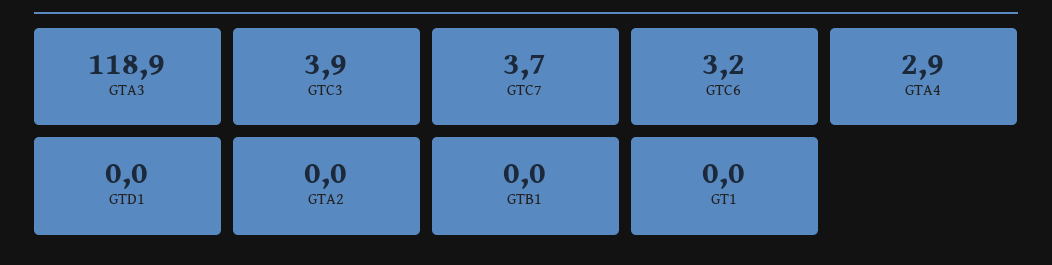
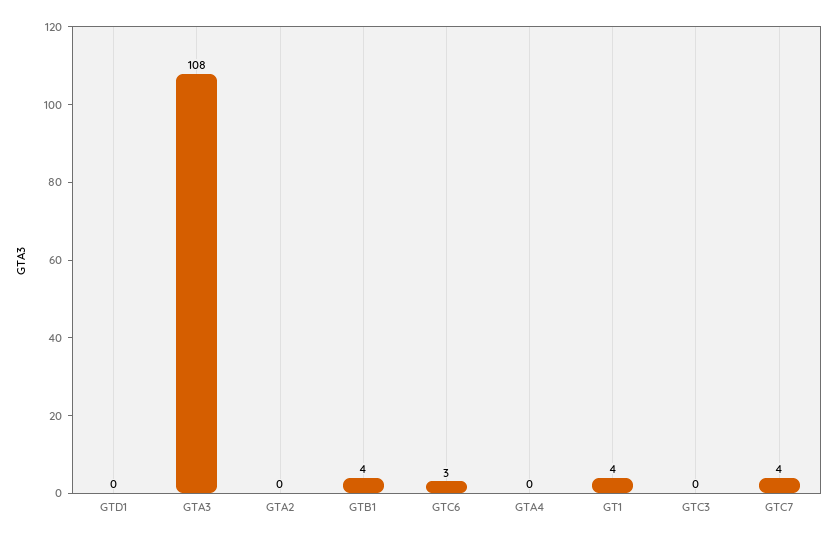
  {
-   "GTA3": 118.9,
+   "GTA3": 108,
-   "GTC3": 3.9,
+   "GTC3": 0,
    "GTC7": 3.7,
    "GTC6": 3.2,
-   "GTA4": 2.9,
+   "GTA4": 0,
    "GTD1": 0,
    "GTA2": 0,
-   "GTB1": 0,
+   "GTB1": 4,
-   "GT1": 0
+   "GT1": 4
  }

